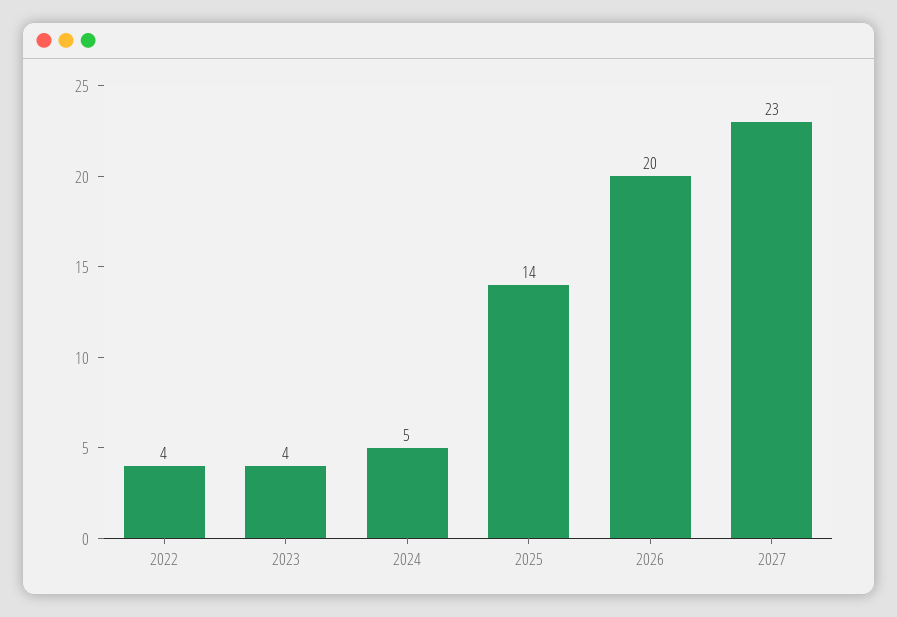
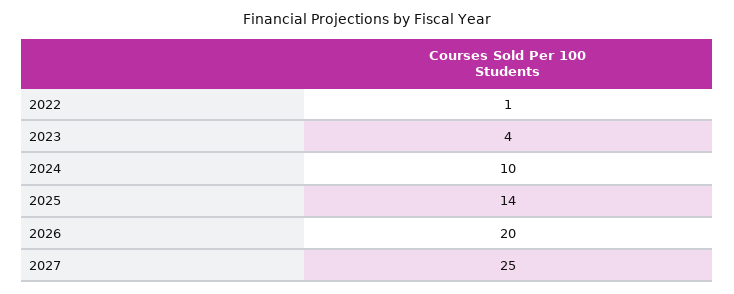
  {
-   "2022": 4,
+   "2022": 1,
    "2023": 4,
-   "2024": 5,
+   "2024": 10,
    "2025": 14,
    "2026": 20,
-   "2027": 23
+   "2027": 25
  }

